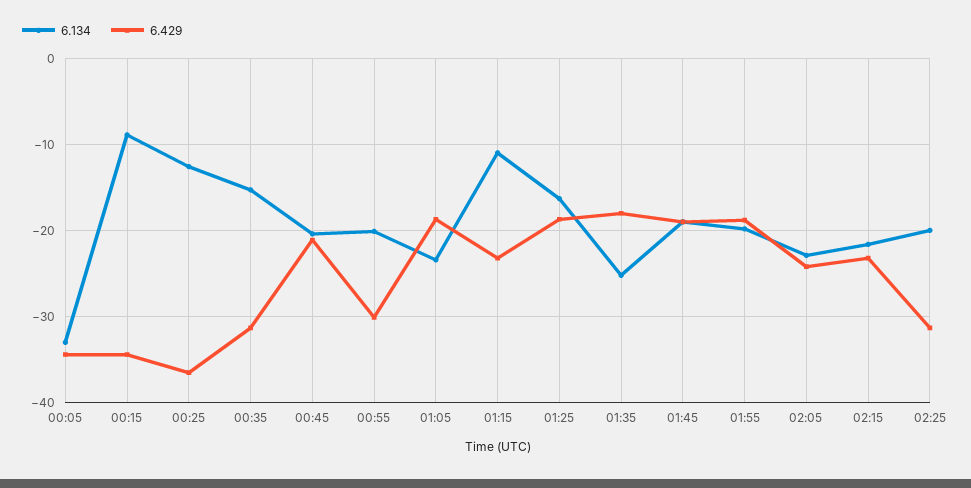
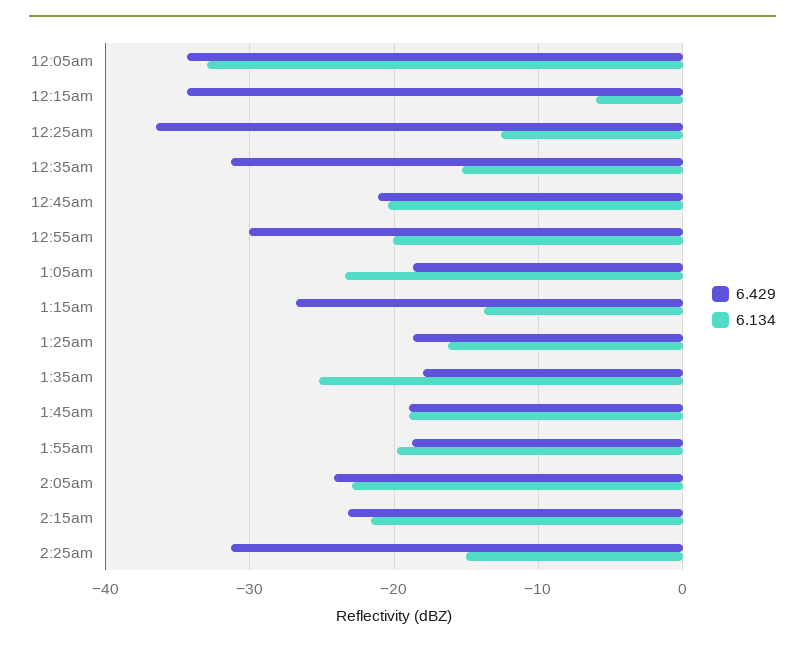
  {
    "6.134": {
      "00:05": -33,
-     "00:15": -9,
+     "00:15": -6,
      "00:25": -13,
      "00:35": -15,
      "00:45": -20,
      "00:55": -20,
      "01:05": -23,
-     "01:15": -11,
+     "01:15": -14,
      "01:25": -16,
      "01:35": -25,
      "01:45": -19,
      "01:55": -20,
      "02:05": -23,
      "02:15": -22,
-     "02:25": -20
+     "02:25": -15
    },
    "6.429": {
      "00:05": -34,
      "00:15": -34,
      "00:25": -37,
      "00:35": -31,
      "00:45": -21,
      "00:55": -30,
      "01:05": -19,
-     "01:15": -23,
+     "01:15": -27,
      "01:25": -19,
      "01:35": -18,
      "01:45": -19,
      "01:55": -19,
      "02:05": -24,
      "02:15": -23,
      "02:25": -31
    }
  }

